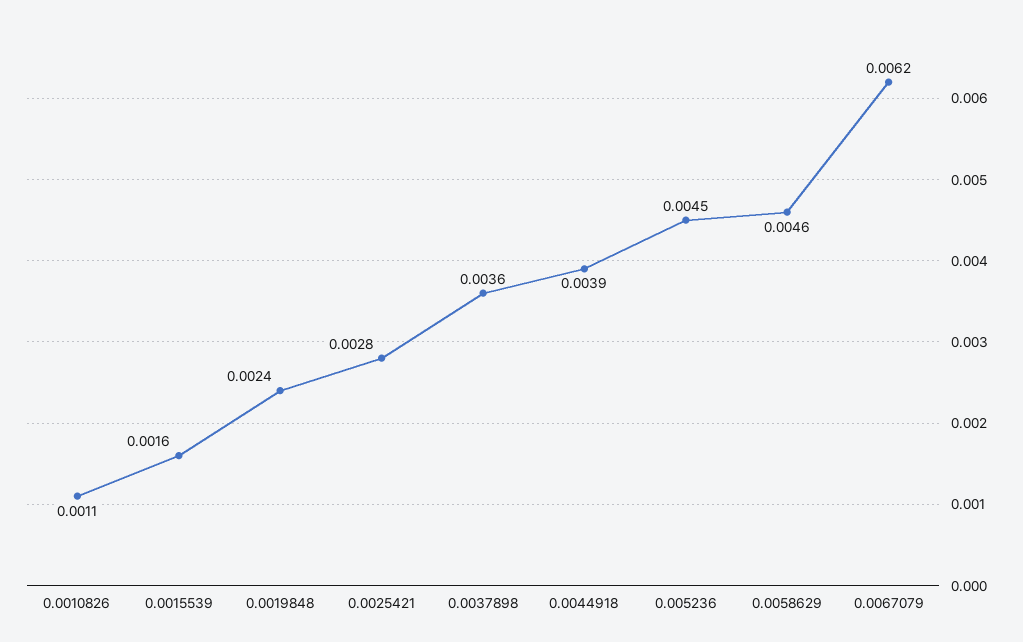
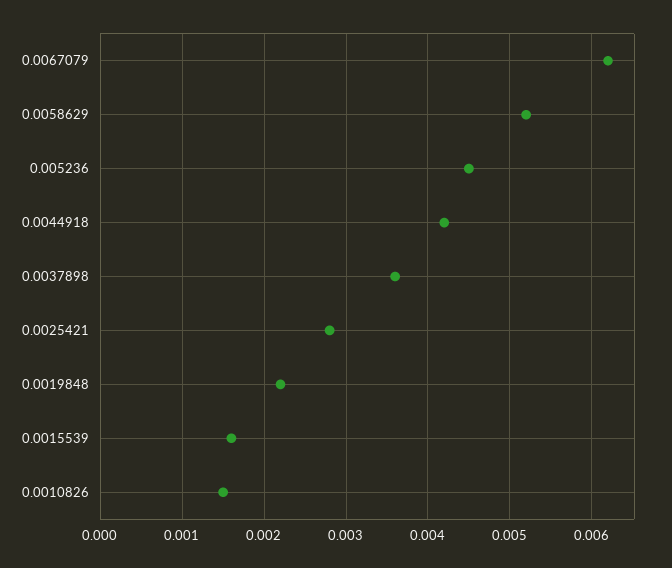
  {
-   "0.0010826": 0.0011,
+   "0.0010826": 0.0015,
    "0.0015539": 0.0016,
-   "0.0019848": 0.0024,
+   "0.0019848": 0.0022,
    "0.0025421": 0.0028,
    "0.0037898": 0.0036,
-   "0.0044918": 0.0039,
+   "0.0044918": 0.0042,
    "0.005236": 0.0045,
-   "0.0058629": 0.0046,
+   "0.0058629": 0.0052,
    "0.0067079": 0.0062
  }

